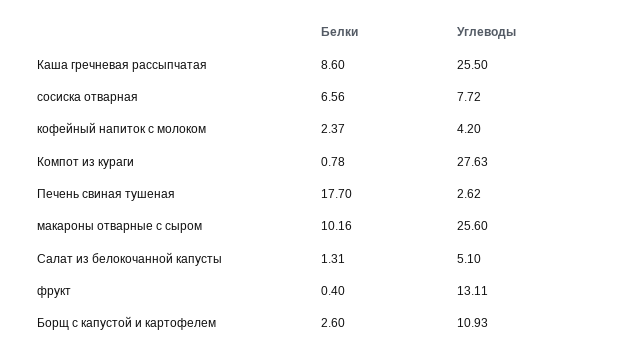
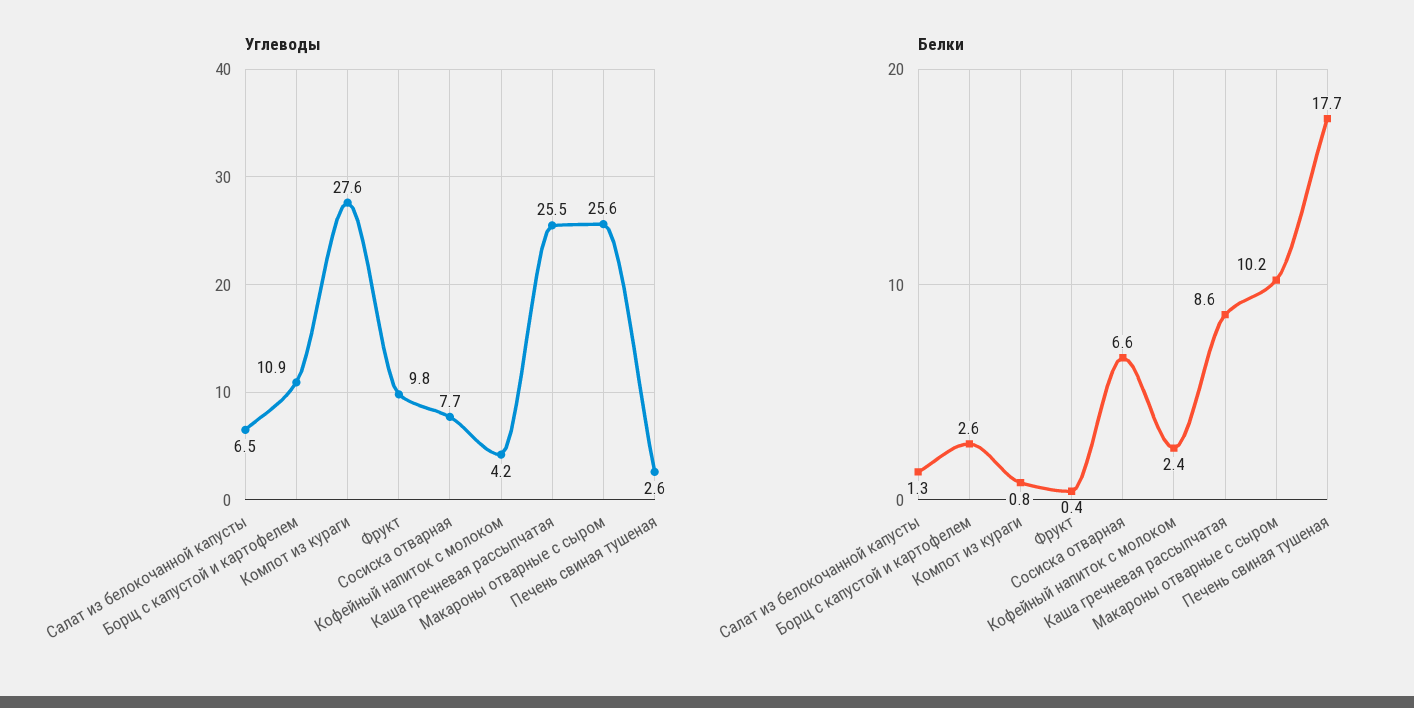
  {
    "Белки": {
      "Каша гречневая рассыпчатая": 8.6,
      "сосиска отварная": 6.56,
      "кофейный напиток с молоком": 2.37,
      "Компот из кураги": 0.78,
      "Печень свиная тушеная": 17.7,
      "макароны отварные с сыром": 10.16,
      "Салат из белокочанной капусты": 1.31,
      "фрукт": 0.4,
      "Борщ с капустой и картофелем": 2.6
    },
    "Углеводы": {
      "Каша гречневая рассыпчатая": 25.5,
      "сосиска отварная": 7.72,
      "кофейный напиток с молоком": 4.2,
      "Компот из кураги": 27.63,
      "Печень свиная тушеная": 2.62,
      "макароны отварные с сыром": 25.6,
-     "Салат из белокочанной капусты": 5.1,
+     "Салат из белокочанной капусты": 6.5,
-     "фрукт": 13.11,
+     "фрукт": 9.8,
      "Борщ с капустой и картофелем": 10.93
    }
  }

